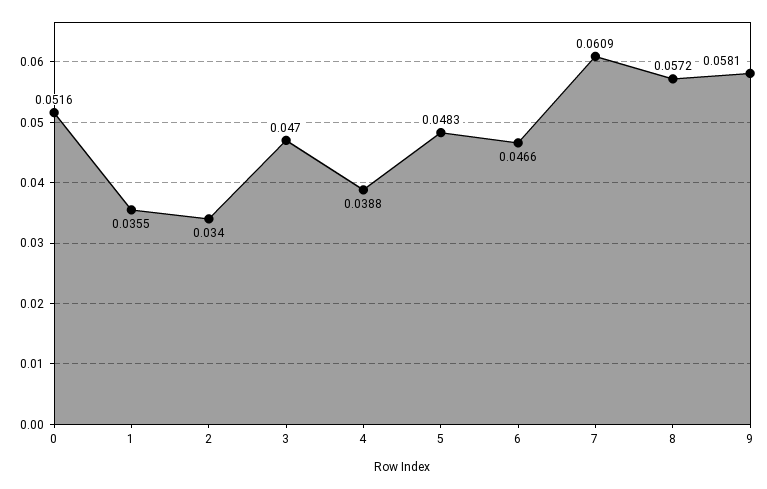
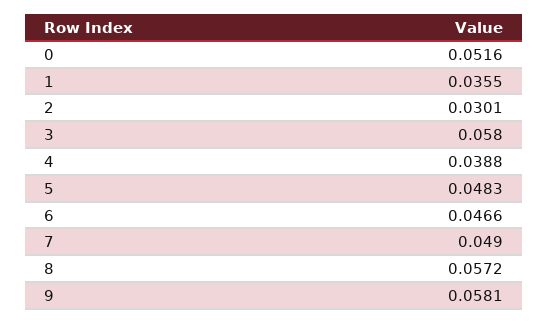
  {
    "0": 0.0516,
    "1": 0.0355,
-   "2": 0.034,
+   "2": 0.0301,
-   "3": 0.047,
+   "3": 0.058,
    "4": 0.0388,
    "5": 0.0483,
    "6": 0.0466,
-   "7": 0.0609,
+   "7": 0.049,
    "8": 0.0572,
    "9": 0.0581
  }

